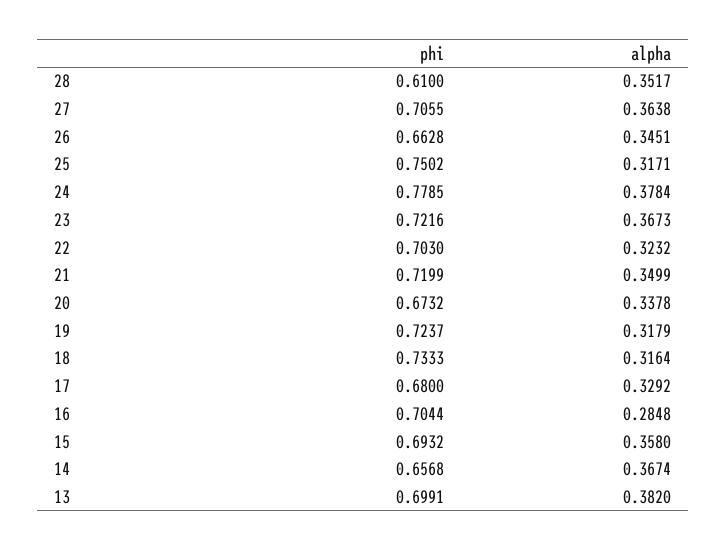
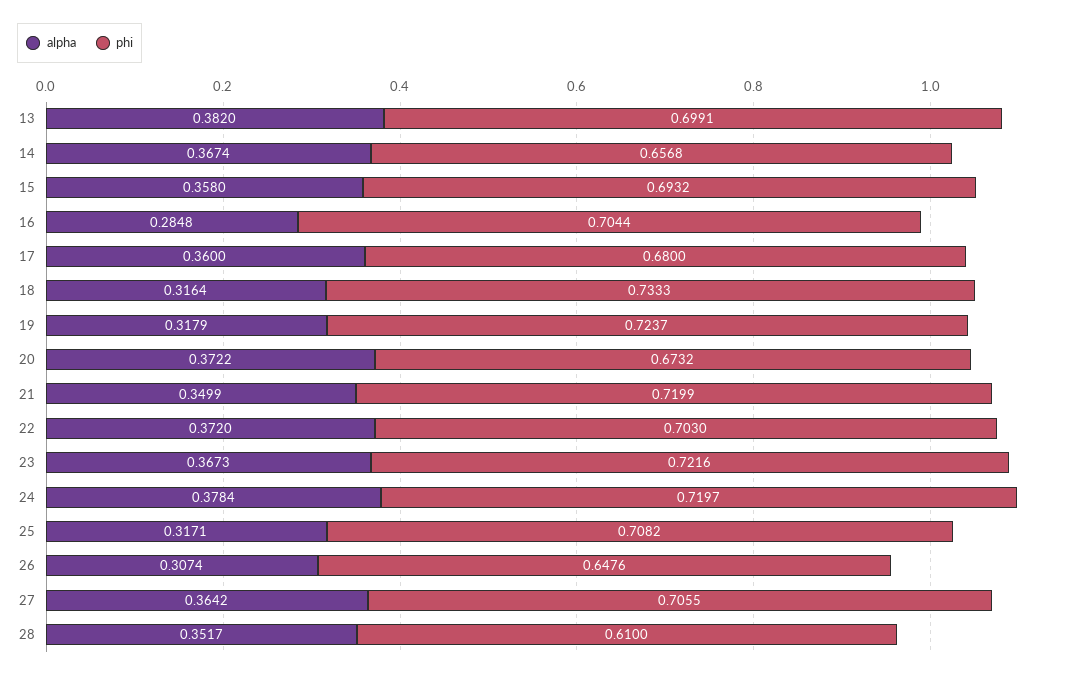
  {
    "phi": {
      "28": 0.61,
      "27": 0.7055,
-     "26": 0.6628,
+     "26": 0.6476,
-     "25": 0.7502,
+     "25": 0.7082,
-     "24": 0.7785,
+     "24": 0.7197,
      "23": 0.7216,
      "22": 0.703,
      "21": 0.7199,
      "20": 0.6732,
      "19": 0.7237,
      "18": 0.7333,
      "17": 0.68,
      "16": 0.7044,
      "15": 0.6932,
      "14": 0.6568,
      "13": 0.6991
    },
    "alpha": {
      "28": 0.3517,
-     "27": 0.3638,
+     "27": 0.3642,
-     "26": 0.3451,
+     "26": 0.3074,
      "25": 0.3171,
      "24": 0.3784,
      "23": 0.3673,
-     "22": 0.3232,
+     "22": 0.372,
      "21": 0.3499,
-     "20": 0.3378,
+     "20": 0.3722,
      "19": 0.3179,
      "18": 0.3164,
-     "17": 0.3292,
+     "17": 0.36,
      "16": 0.2848,
      "15": 0.358,
      "14": 0.3674,
      "13": 0.382
    }
  }

